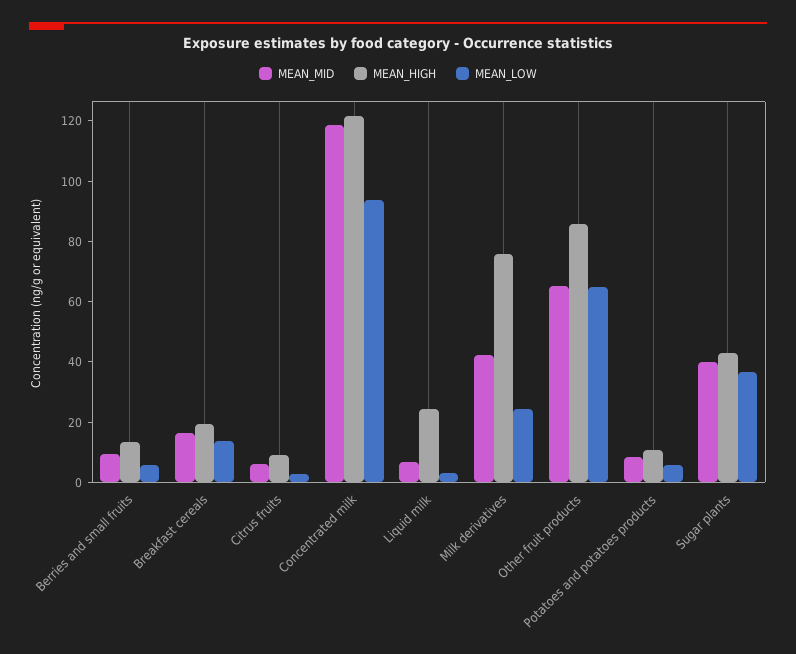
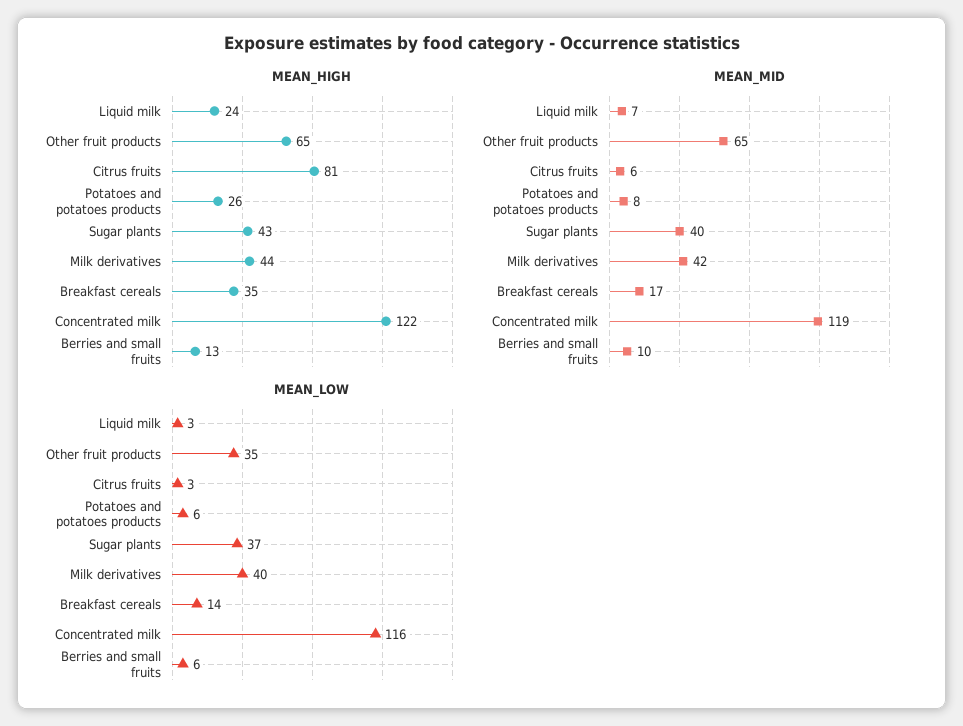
  {
    "MEAN_MID": {
      "Berries and small fruits": 10,
      "Breakfast cereals": 17,
      "Citrus fruits": 6,
      "Concentrated milk": 119,
      "Liquid milk": 7,
      "Milk derivatives": 42,
      "Other fruit products": 65,
      "Potatoes and potatoes products": 8,
      "Sugar plants": 40
    },
    "MEAN_HIGH": {
      "Berries and small fruits": 13,
-     "Breakfast cereals": 20,
+     "Breakfast cereals": 35,
-     "Citrus fruits": 10,
+     "Citrus fruits": 81,
      "Concentrated milk": 122,
      "Liquid milk": 24,
-     "Milk derivatives": 75,
+     "Milk derivatives": 44,
-     "Other fruit products": 85,
+     "Other fruit products": 65,
-     "Potatoes and potatoes products": 10,
+     "Potatoes and potatoes products": 26,
      "Sugar plants": 43
    },
    "MEAN_LOW": {
      "Berries and small fruits": 6,
      "Breakfast cereals": 14,
      "Citrus fruits": 3,
-     "Concentrated milk": 95,
+     "Concentrated milk": 116,
      "Liquid milk": 3,
-     "Milk derivatives": 25,
+     "Milk derivatives": 40,
-     "Other fruit products": 65,
+     "Other fruit products": 35,
      "Potatoes and potatoes products": 6,
      "Sugar plants": 37
    }
  }

